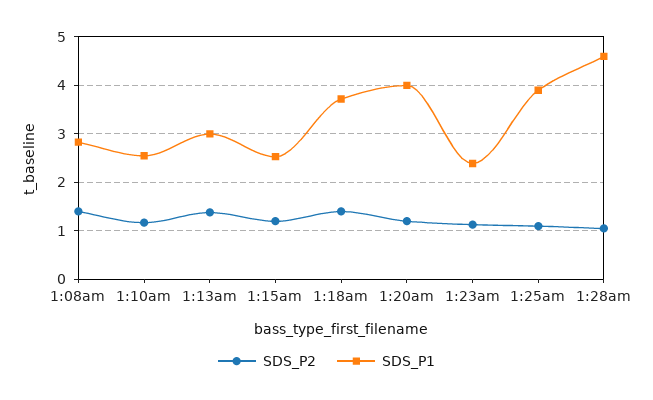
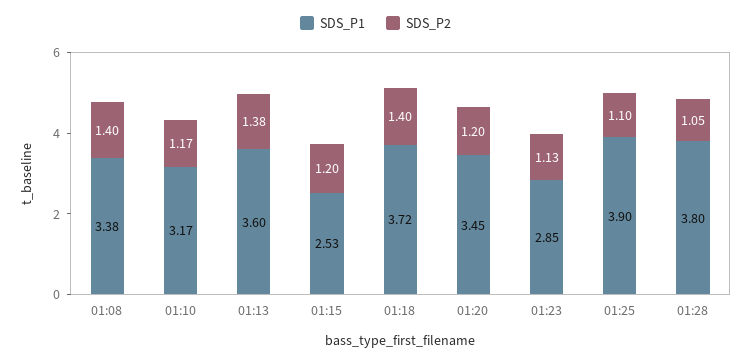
  {
    "SDS_P2": {
      "1:08am": 1.4,
      "1:10am": 1.17,
      "1:13am": 1.38,
      "1:15am": 1.2,
      "1:18am": 1.4,
      "1:20am": 1.2,
      "1:23am": 1.13,
      "1:25am": 1.1,
      "1:28am": 1.05
    },
    "SDS_P1": {
-     "1:08am": 2.8,
+     "1:08am": 3.38,
-     "1:10am": 2.6,
+     "1:10am": 3.17,
-     "1:13am": 3,
+     "1:13am": 3.6,
      "1:15am": 2.53,
      "1:18am": 3.72,
-     "1:20am": 4,
+     "1:20am": 3.45,
-     "1:23am": 2.4,
+     "1:23am": 2.85,
      "1:25am": 3.9,
-     "1:28am": 4.6
+     "1:28am": 3.8
    }
  }

